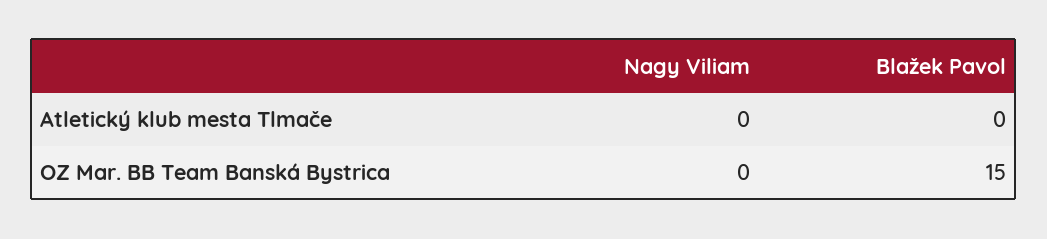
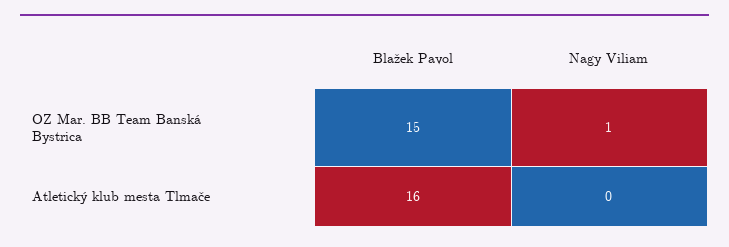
  {
    "Nagy Viliam": {
      "Atletický klub mesta Tlmače": 0,
-     "OZ Mar. BB Team Banská Bystrica": 0
+     "OZ Mar. BB Team Banská Bystrica": 1
    },
    "Blažek Pavol": {
-     "Atletický klub mesta Tlmače": 0,
+     "Atletický klub mesta Tlmače": 16,
      "OZ Mar. BB Team Banská Bystrica": 15
    }
  }

